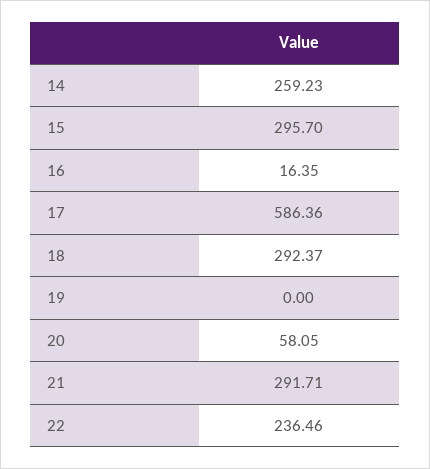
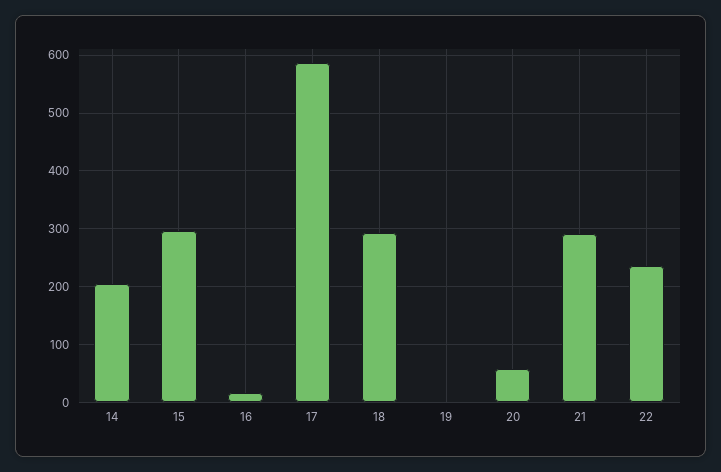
  {
-   "14": 259.23,
+   "14": 200,
    "15": 295.7,
    "16": 16.35,
    "17": 586.36,
    "18": 292.37,
    "19": 0,
    "20": 58.05,
    "21": 291.71,
    "22": 236.46
  }

